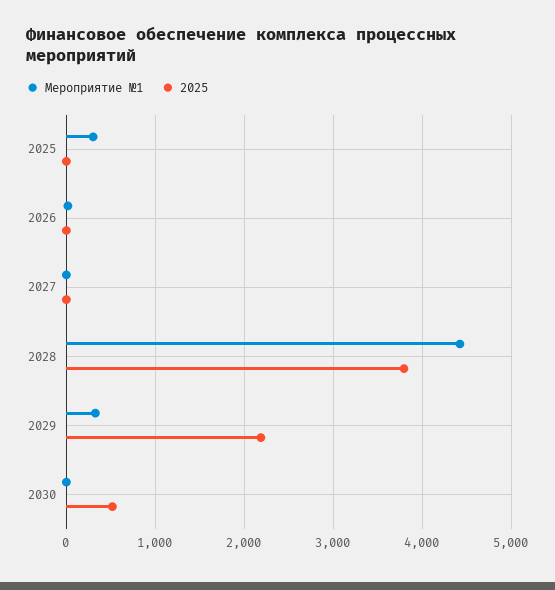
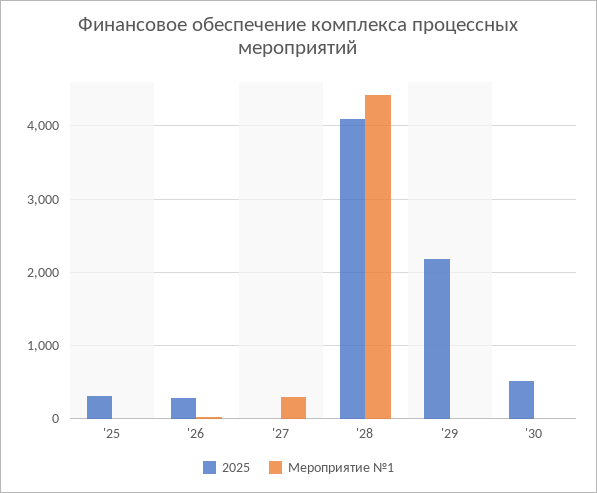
  {
    "Мероприятие №1": {
-     "2025": 300,
+     "2025": 0,
      "2026": 0,
-     "2027": 0,
+     "2027": 300,
      "2028": 4400,
-     "2029": 300,
+     "2029": 0,
      "2030": 0
    },
    "2025": {
-     "2025": 0,
+     "2025": 300,
-     "2026": 0,
+     "2026": 300,
      "2027": 0,
-     "2028": 3800,
+     "2028": 4100,
      "2029": 2200,
      "2030": 500
    }
  }

